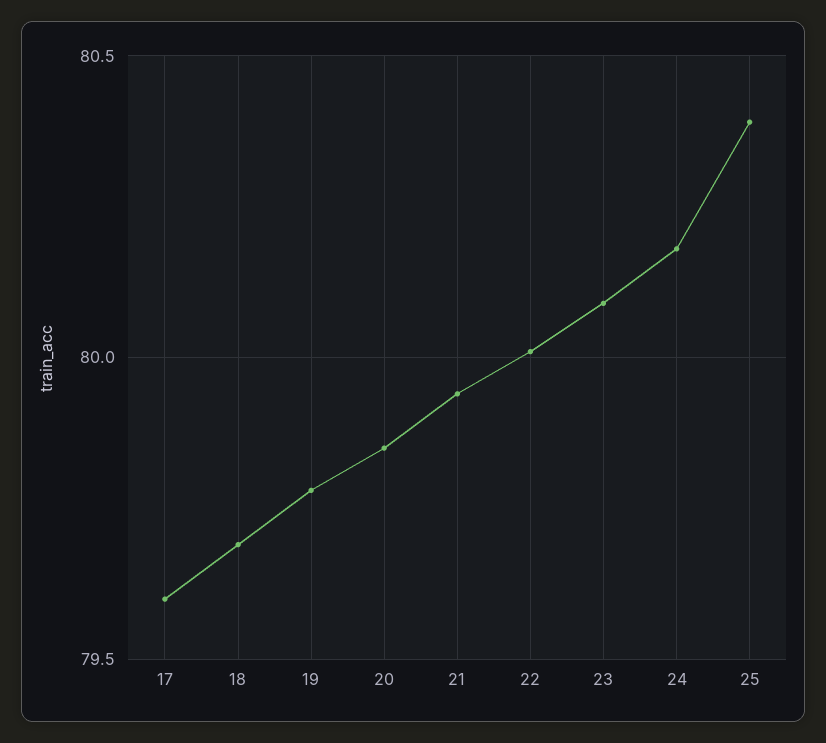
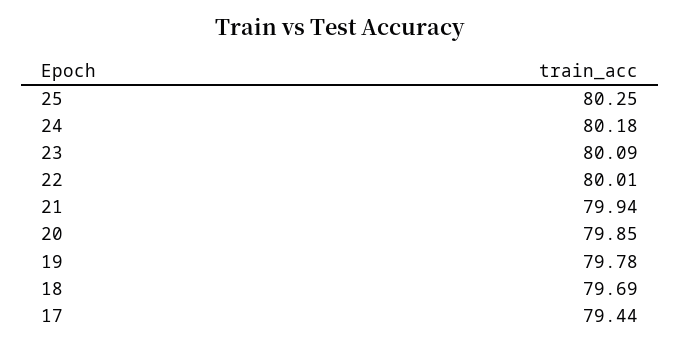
  {
-   "17": 79.6,
+   "17": 79.44,
    "18": 79.69,
    "19": 79.78,
    "20": 79.85,
    "21": 79.94,
    "22": 80.01,
    "23": 80.09,
    "24": 80.18,
-   "25": 80.4
+   "25": 80.25
  }

